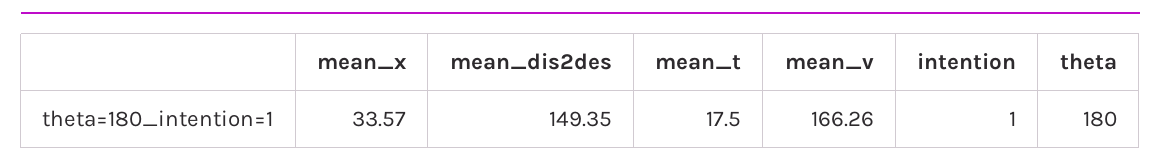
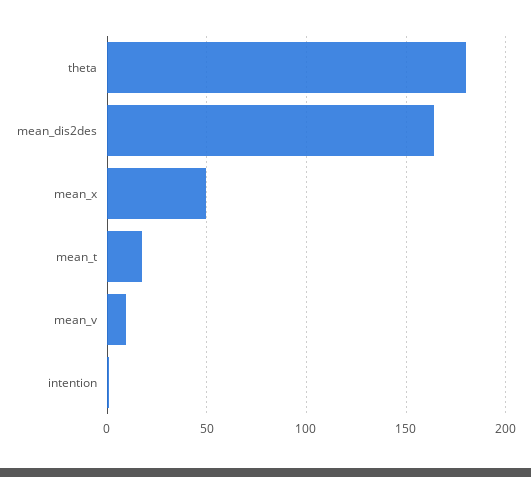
  {
-   "mean_x": 33.57,
+   "mean_x": 50,
-   "mean_dis2des": 149.35,
+   "mean_dis2des": 165,
    "mean_t": 17.5,
-   "mean_v": 166.26,
+   "mean_v": 10,
    "intention": 1,
    "theta": 180
  }

